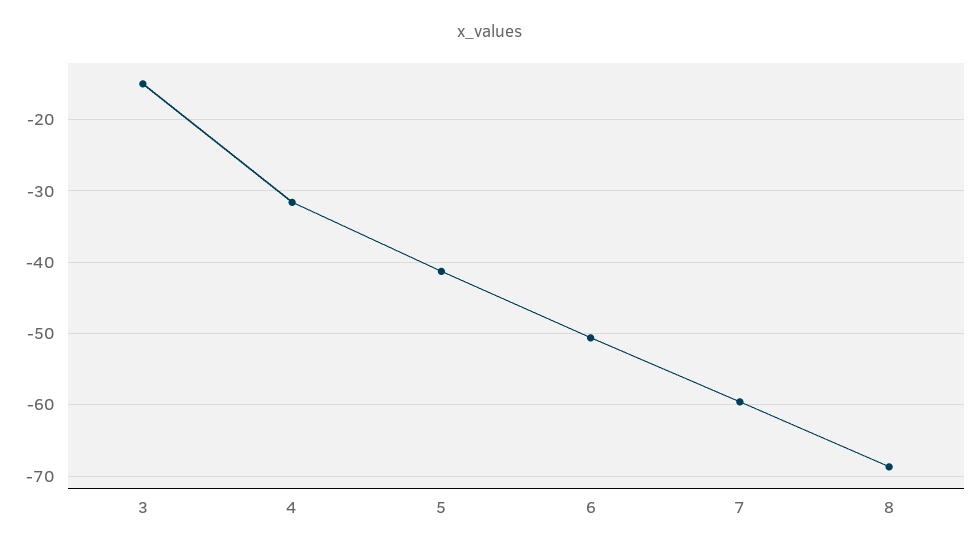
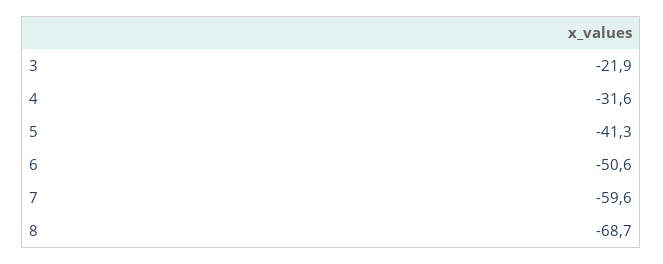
  {
-   "3": -15,
+   "3": -21.9,
    "4": -31.6,
    "5": -41.3,
    "6": -50.6,
    "7": -59.6,
    "8": -68.7
  }

